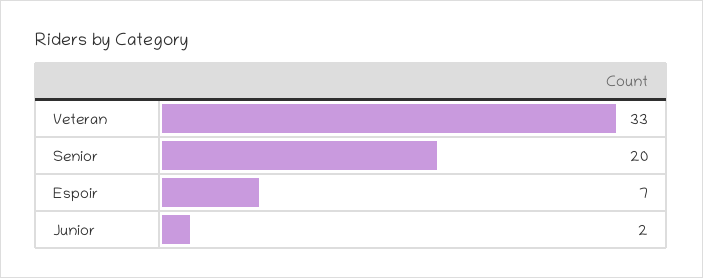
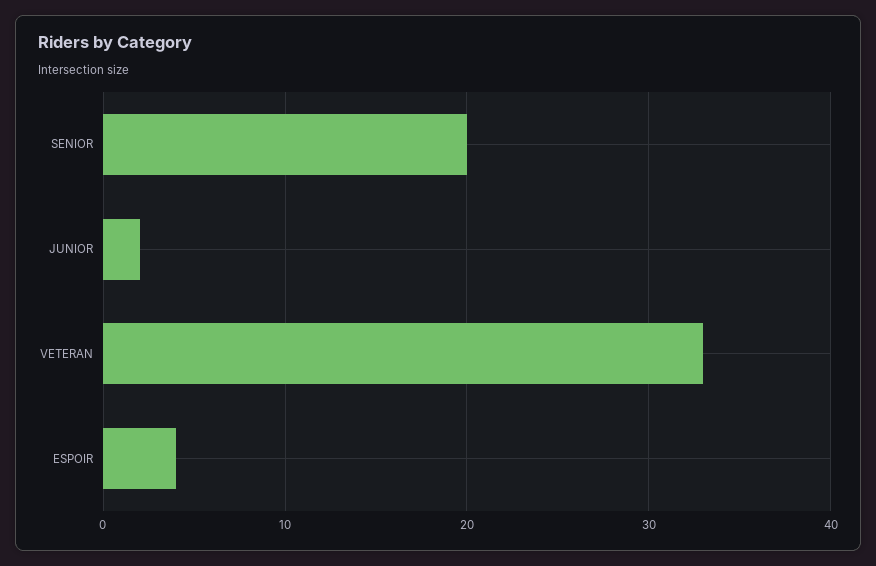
  {
    "Veteran": 33,
    "Senior": 20,
-   "Espoir": 7,
+   "Espoir": 4,
    "Junior": 2
  }

